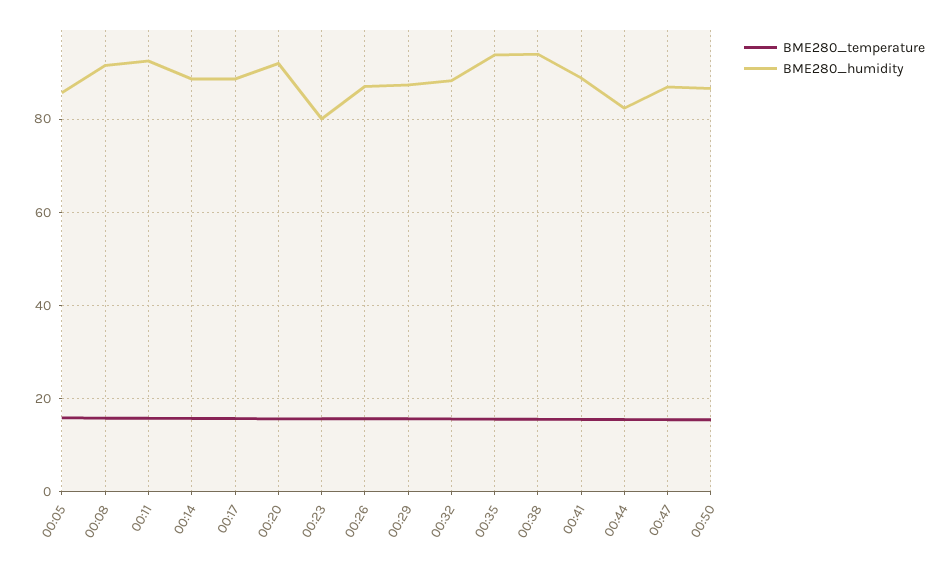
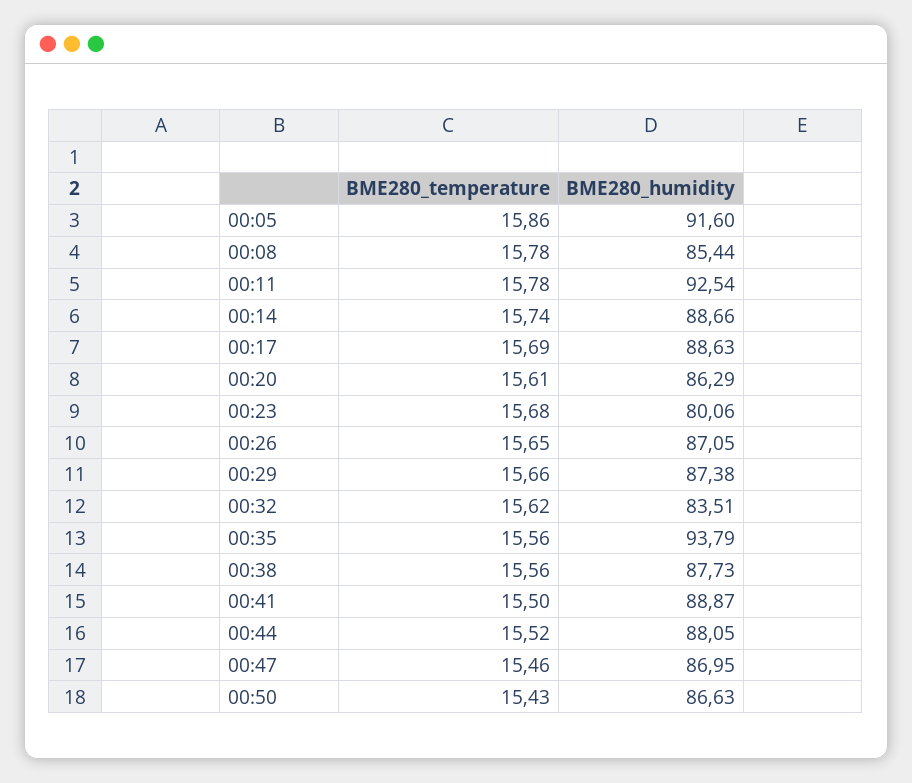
  {
    "BME280_temperature": {
      "00:05": 15.86,
      "00:08": 15.78,
      "00:11": 15.78,
      "00:14": 15.74,
      "00:17": 15.69,
      "00:20": 15.61,
      "00:23": 15.68,
      "00:26": 15.65,
      "00:29": 15.66,
      "00:32": 15.62,
      "00:35": 15.56,
      "00:38": 15.56,
      "00:41": 15.5,
      "00:44": 15.52,
      "00:47": 15.46,
      "00:50": 15.43
    },
    "BME280_humidity": {
-     "00:05": 86,
+     "00:05": 91.6,
-     "00:08": 92,
+     "00:08": 85.44,
      "00:11": 92.54,
      "00:14": 88.66,
      "00:17": 88.63,
-     "00:20": 92,
+     "00:20": 86.29,
      "00:23": 80.06,
      "00:26": 87.05,
      "00:29": 87.38,
-     "00:32": 88,
+     "00:32": 83.51,
      "00:35": 93.79,
-     "00:38": 94,
+     "00:38": 87.73,
      "00:41": 88.87,
-     "00:44": 82,
+     "00:44": 88.05,
      "00:47": 86.95,
      "00:50": 86.63
    }
  }

